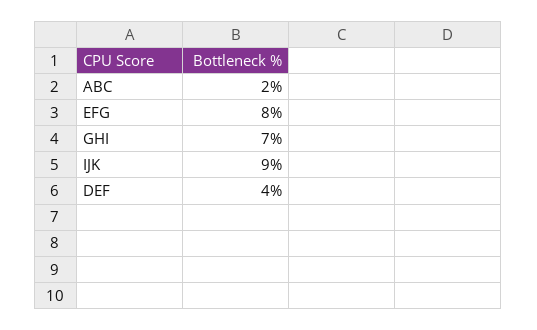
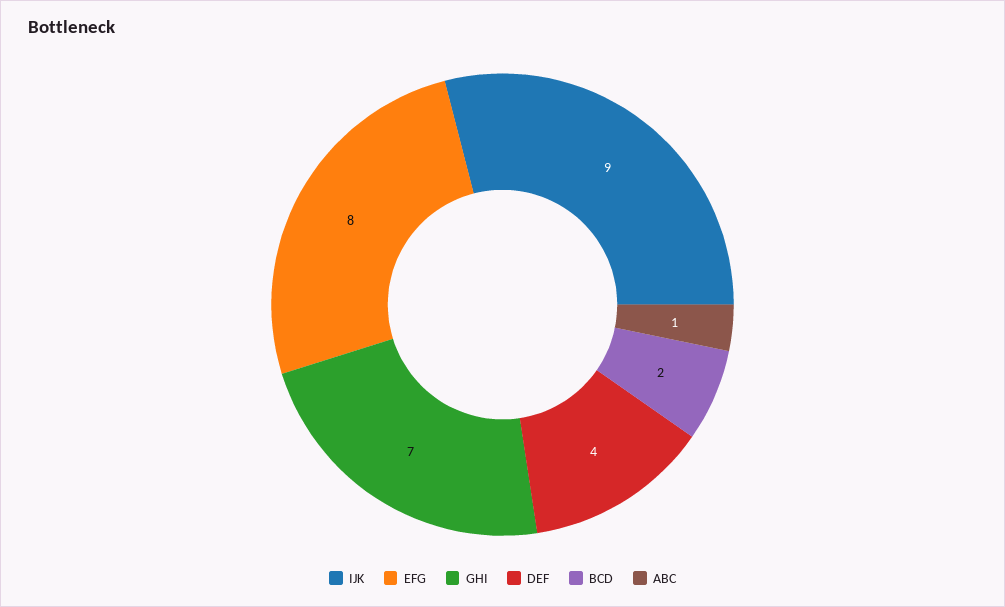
  {
-   "ABC": 2,
+   "ABC": 1,
    "EFG": 8,
    "GHI": 7,
    "IJK": 9,
-   "DEF": 4
+   "DEF": 4,
+   "BCD": 2
  }

